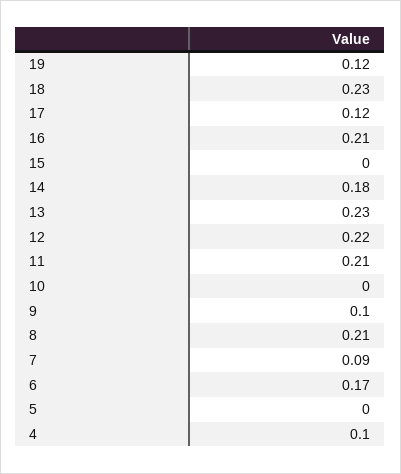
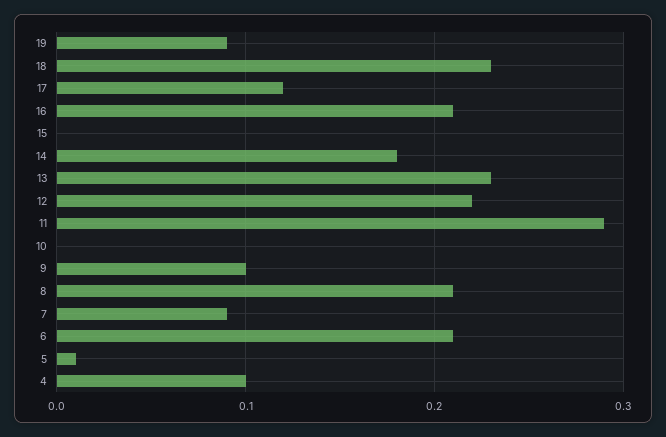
  {
-   "19": 0.12,
+   "19": 0.09,
    "18": 0.23,
    "17": 0.12,
    "16": 0.21,
    "15": 0,
    "14": 0.18,
    "13": 0.23,
    "12": 0.22,
-   "11": 0.21,
+   "11": 0.29,
    "10": 0,
    "9": 0.1,
    "8": 0.21,
    "7": 0.09,
-   "6": 0.17,
+   "6": 0.21,
-   "5": 0,
+   "5": 0.01,
    "4": 0.1
  }

